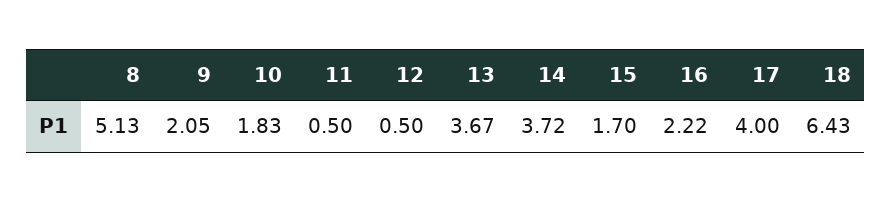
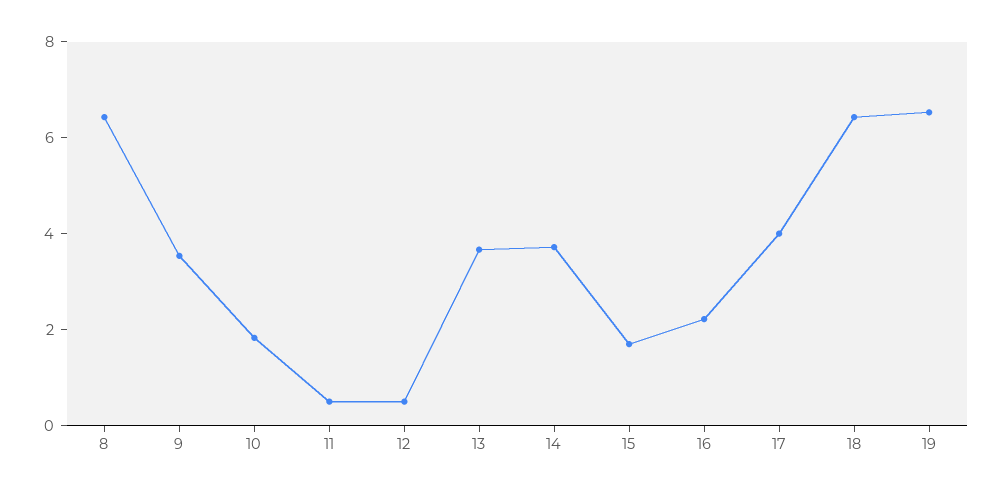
  {
-   "8": 5.13,
+   "8": 6.5,
-   "9": 2.05,
+   "9": 3.5,
    "10": 1.83,
    "11": 0.5,
    "12": 0.5,
    "13": 3.67,
    "14": 3.72,
    "15": 1.7,
    "16": 2.22,
    "17": 4,
-   "18": 6.43
+   "18": 6.43,
+   "19": 6.5
  }

